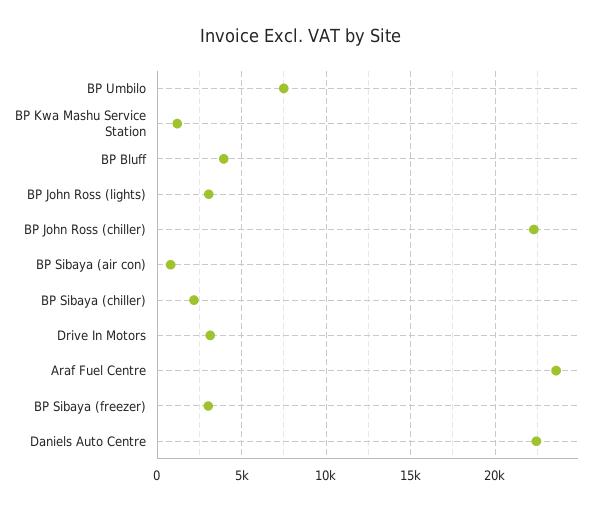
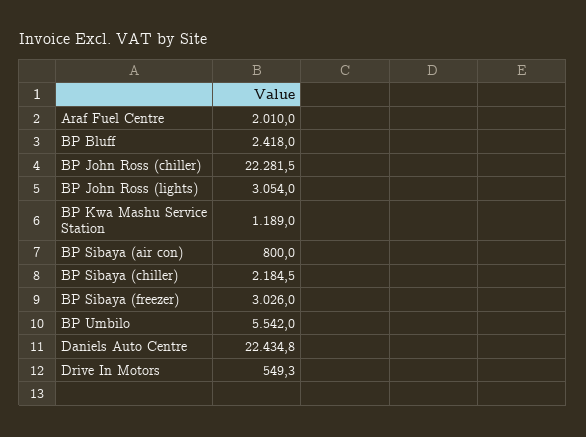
  {
-   "BP Umbilo": 7500,
+   "BP Umbilo": 5542,
    "BP Kwa Mashu Service Station": 1189,
-   "BP Bluff": 4000,
+   "BP Bluff": 2418,
    "BP John Ross (lights)": 3054,
    "BP John Ross (chiller)": 22281.5,
    "BP Sibaya (air con)": 800,
    "BP Sibaya (chiller)": 2184.5,
-   "Drive In Motors": 3000,
+   "Drive In Motors": 549.3,
-   "Araf Fuel Centre": 23500,
+   "Araf Fuel Centre": 2010,
    "BP Sibaya (freezer)": 3026,
    "Daniels Auto Centre": 22434.8
  }

